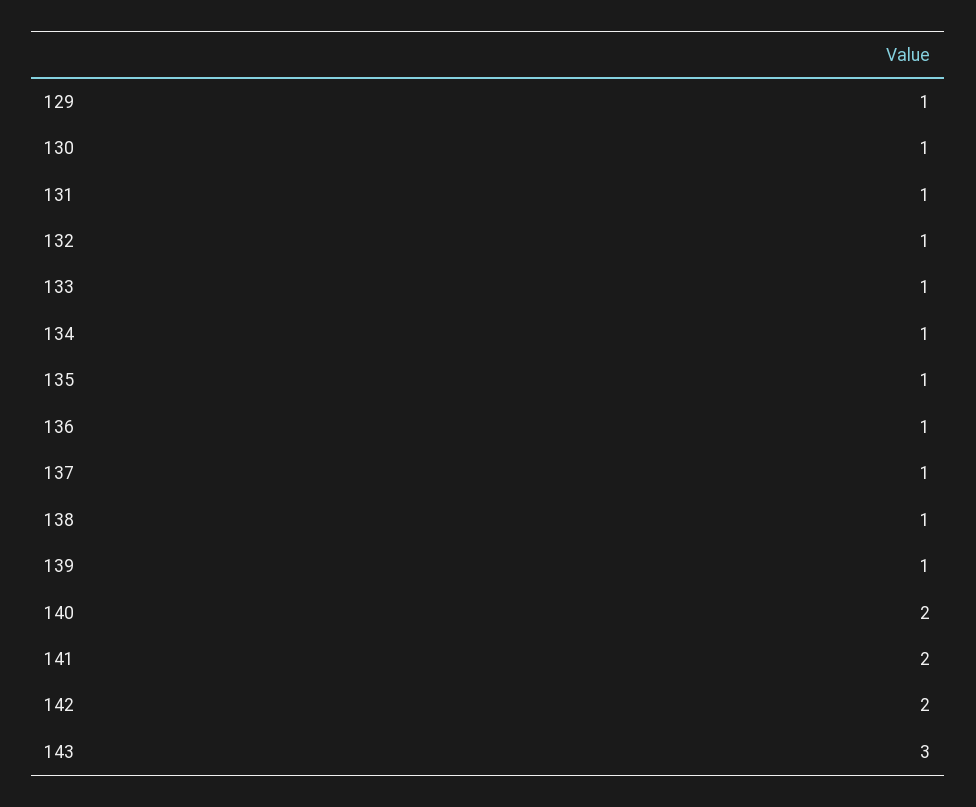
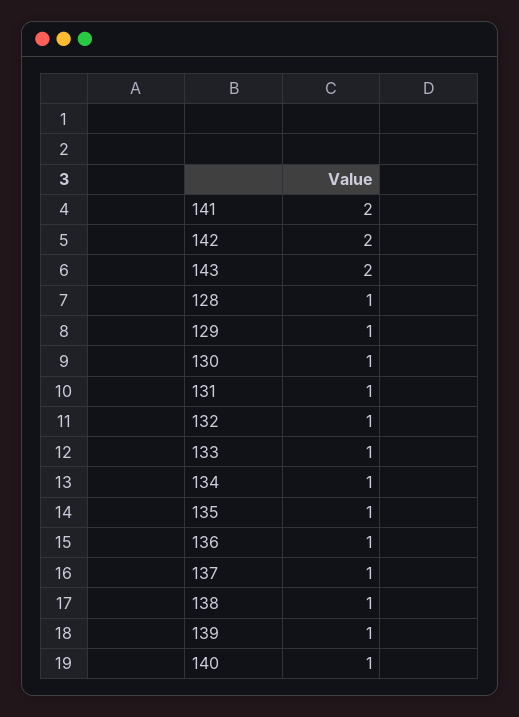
  {
    "129": 1,
    "130": 1,
    "131": 1,
    "132": 1,
    "133": 1,
    "134": 1,
    "135": 1,
    "136": 1,
    "137": 1,
    "138": 1,
    "139": 1,
-   "140": 2,
+   "140": 1,
    "141": 2,
    "142": 2,
-   "143": 3
+   "143": 2,
+   "128": 1
  }

